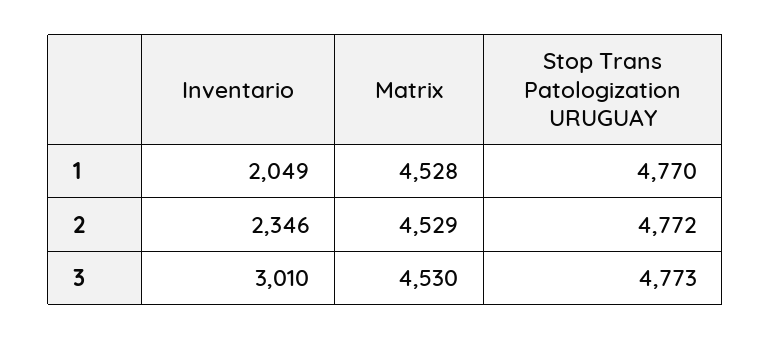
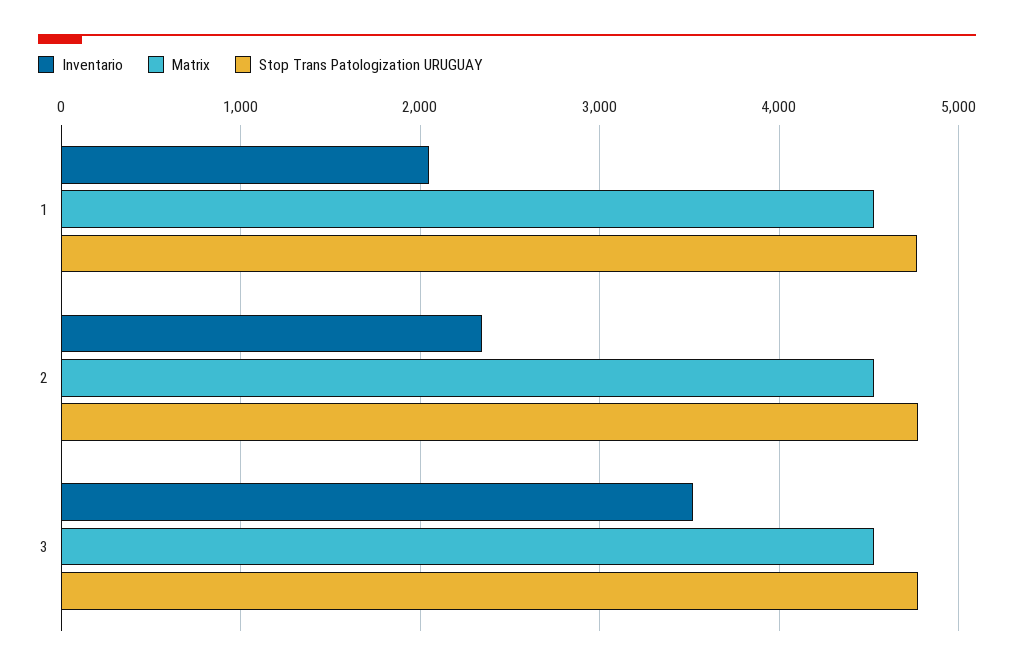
  {
    "Inventario": {
      "1": 2049,
      "2": 2346,
-     "3": 3010
+     "3": 3500
    },
    "Matrix": {
      "1": 4528,
      "2": 4529,
      "3": 4530
    },
    "Stop Trans Patologization URUGUAY": {
      "1": 4770,
      "2": 4772,
      "3": 4773
    }
  }

